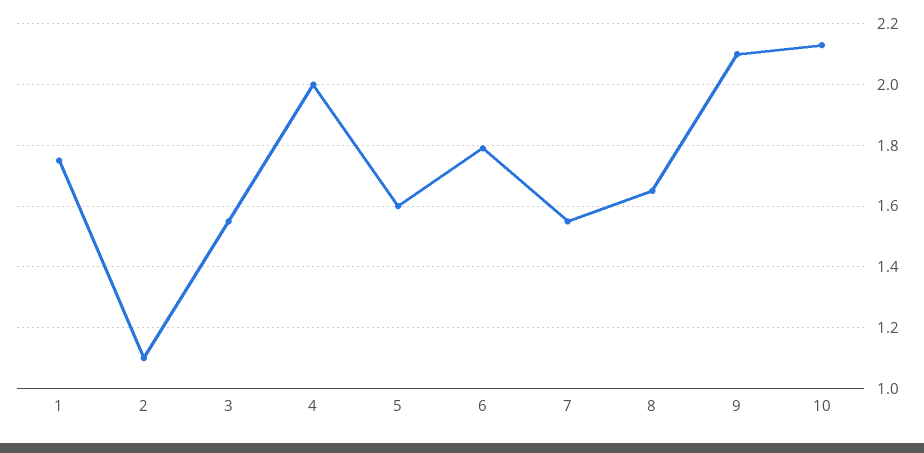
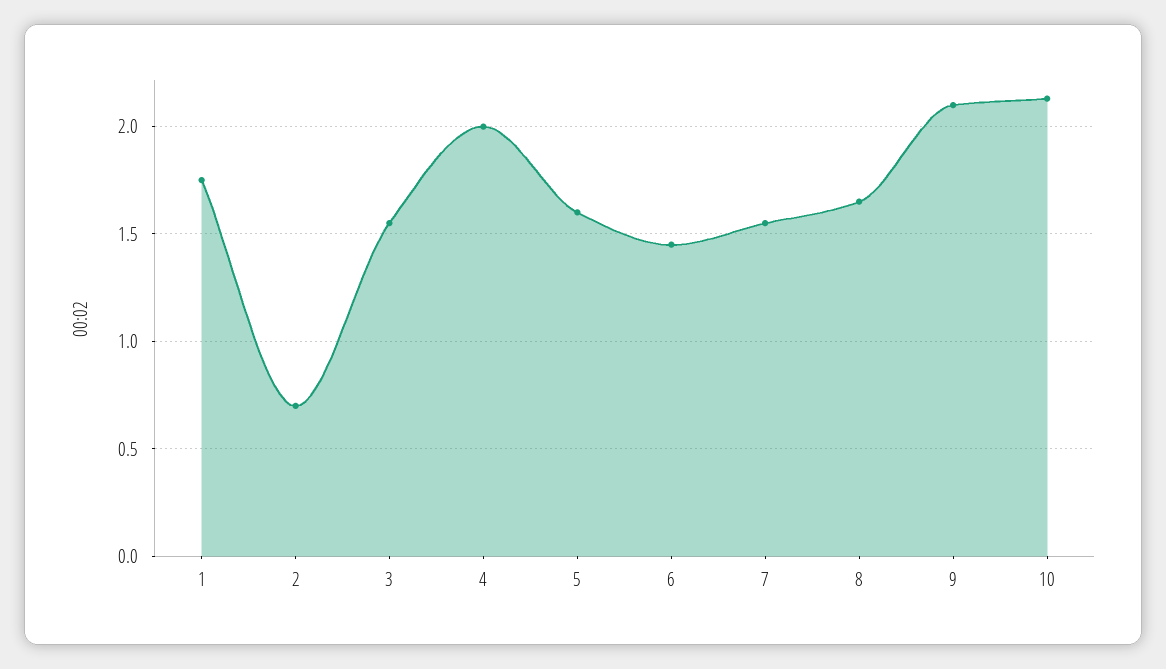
  {
    "1": 1.75,
-   "2": 1.1,
+   "2": 0.7,
    "3": 1.55,
    "4": 2,
    "5": 1.6,
-   "6": 1.8,
+   "6": 1.45,
    "7": 1.55,
    "8": 1.65,
    "9": 2.1,
    "10": 2.15
  }

